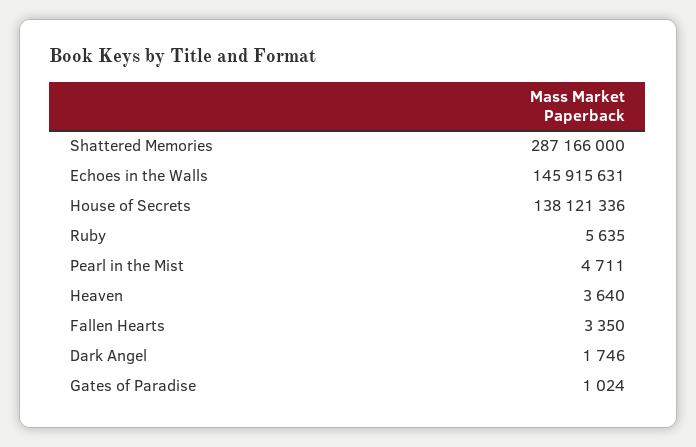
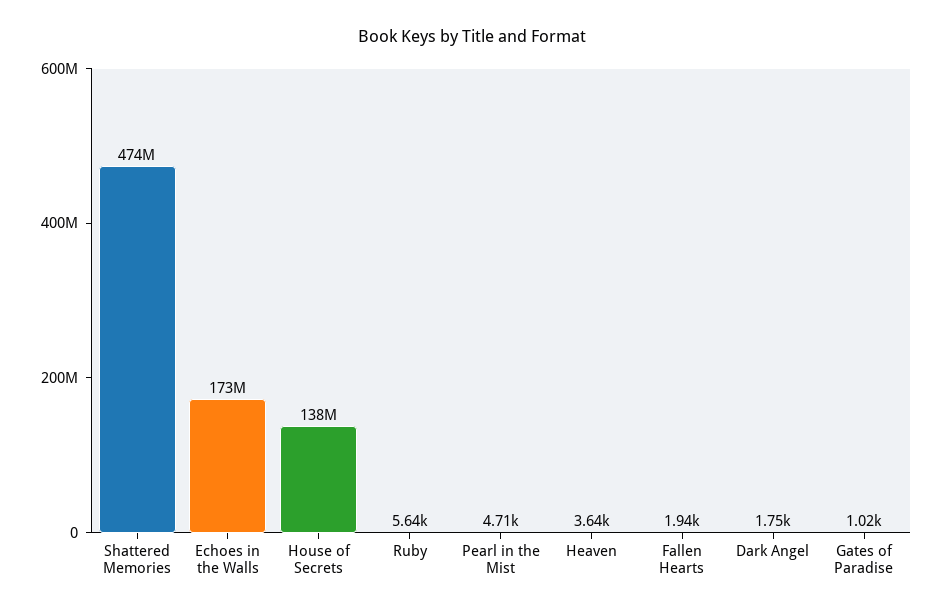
  {
-   "Shattered Memories": 287166000,
+   "Shattered Memories": 474000000,
-   "Echoes in the Walls": 145915631,
+   "Echoes in the Walls": 173000000,
    "House of Secrets": 138121336,
    "Ruby": 5635,
    "Pearl in the Mist": 4711,
    "Heaven": 3640,
-   "Fallen Hearts": 3350,
+   "Fallen Hearts": 1940,
    "Dark Angel": 1746,
    "Gates of Paradise": 1024
  }

